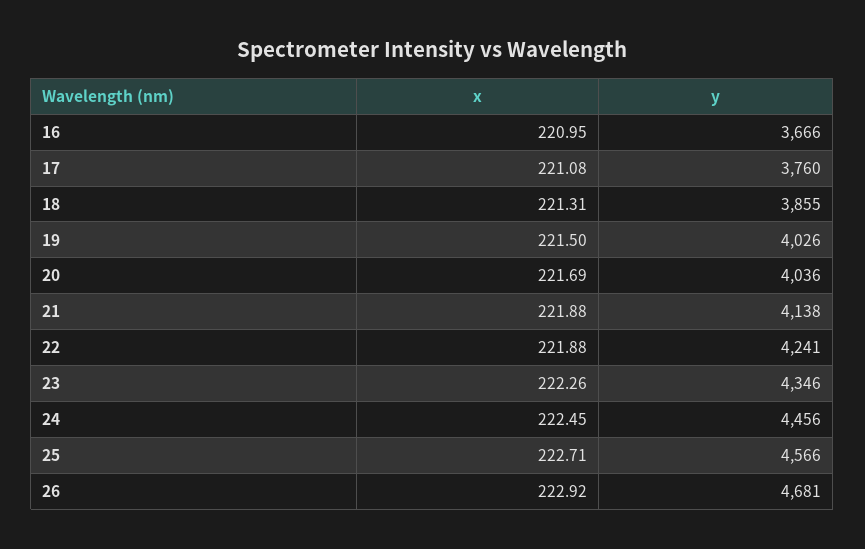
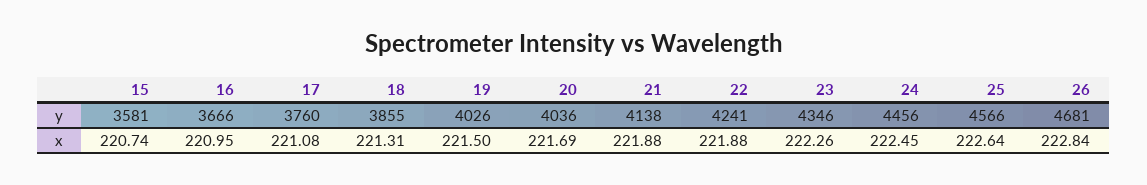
  {
    "x": {
      "16": 220.95,
      "17": 221.08,
      "18": 221.31,
      "19": 221.5,
      "20": 221.69,
      "21": 221.88,
      "22": 221.88,
      "23": 222.26,
      "24": 222.45,
-     "25": 222.71,
+     "25": 222.64,
-     "26": 222.92
+     "26": 222.84,
+     "15": 220.74
    },
    "y": {
      "16": 3666,
      "17": 3760,
      "18": 3855,
      "19": 4026,
      "20": 4036,
      "21": 4138,
      "22": 4241,
      "23": 4346,
      "24": 4456,
      "25": 4566,
-     "26": 4681
+     "26": 4681,
+     "15": 3581
    }
  }

